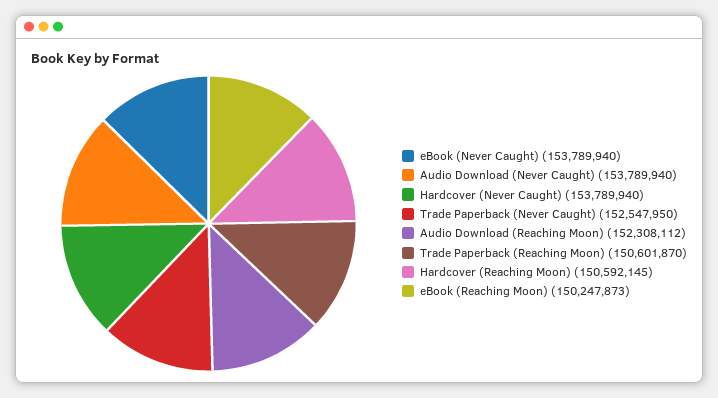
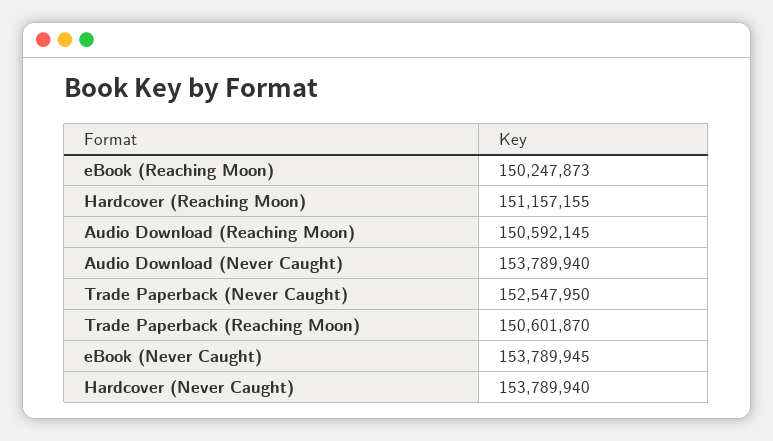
  {
-   "eBook (Never Caught)": 153789940,
+   "eBook (Never Caught)": 153789945,
    "Audio Download (Never Caught)": 153789940,
    "Hardcover (Never Caught)": 153789940,
    "Trade Paperback (Never Caught)": 152547950,
-   "Audio Download (Reaching Moon)": 152308112,
+   "Audio Download (Reaching Moon)": 150592145,
    "Trade Paperback (Reaching Moon)": 150601870,
-   "Hardcover (Reaching Moon)": 150592145,
+   "Hardcover (Reaching Moon)": 151157155,
    "eBook (Reaching Moon)": 150247873
  }

